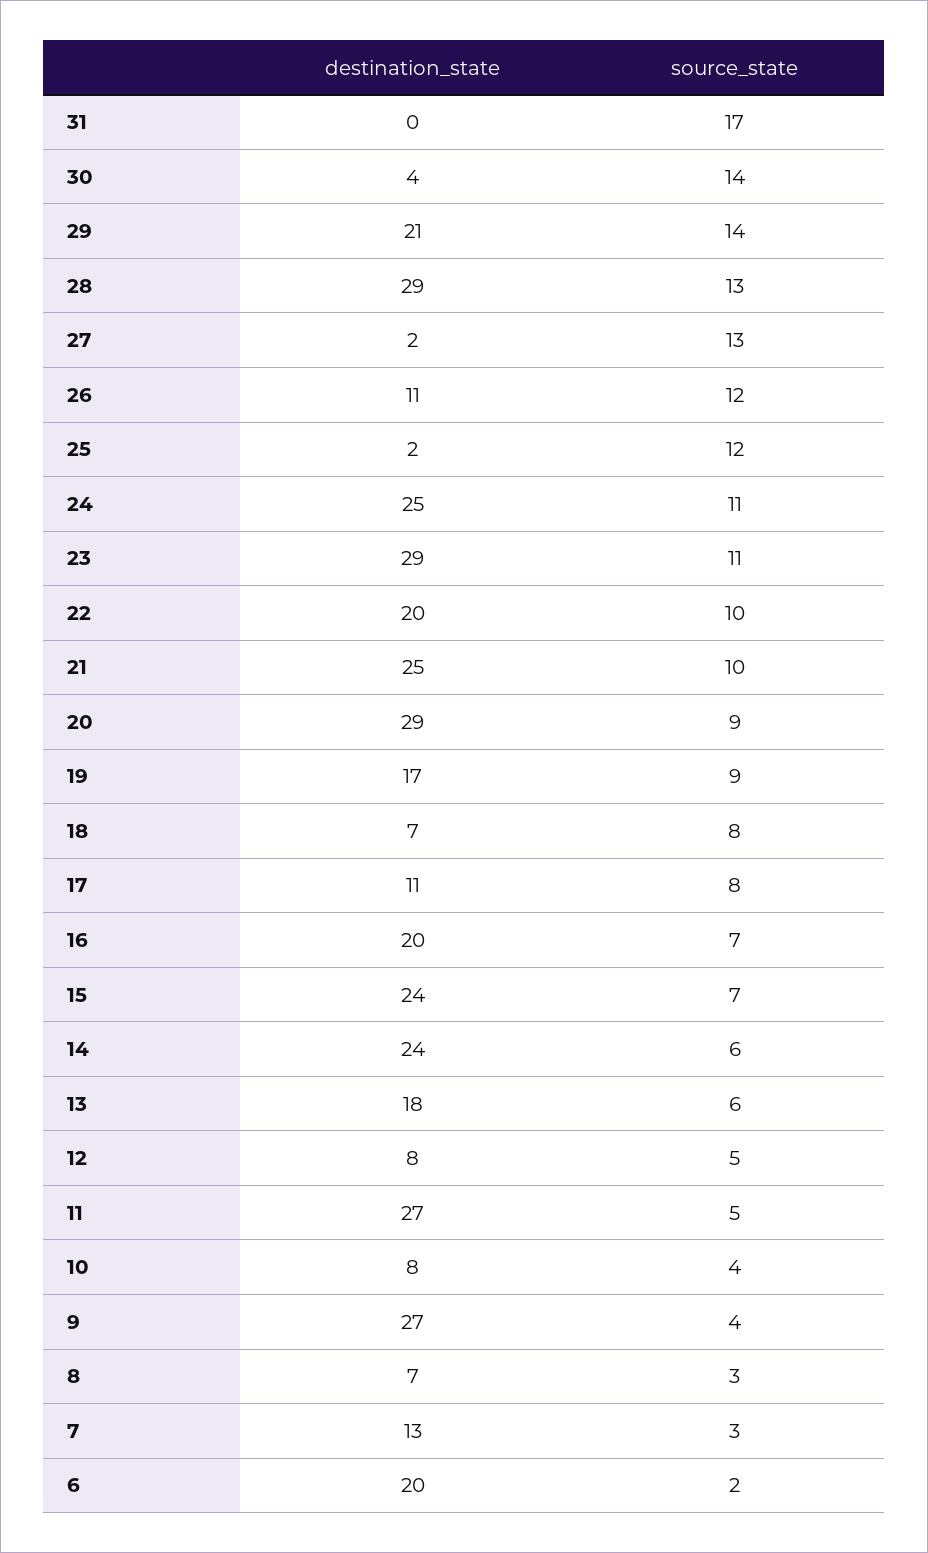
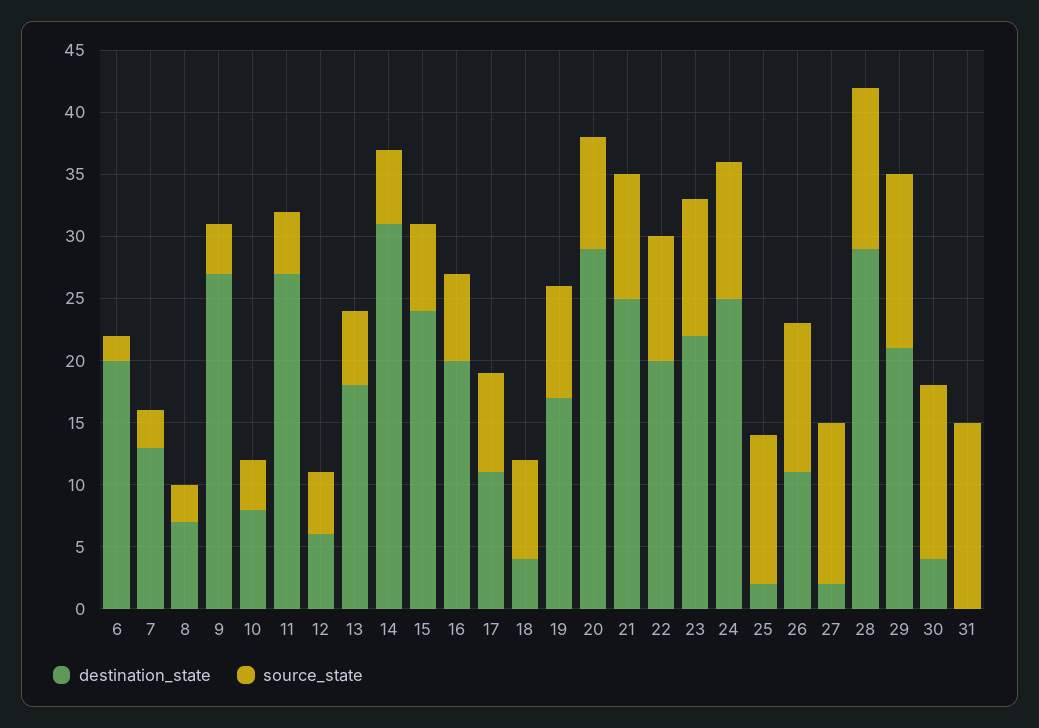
  {
    "destination_state": {
      "31": 0,
      "30": 4,
      "29": 21,
      "28": 29,
      "27": 2,
      "26": 11,
      "25": 2,
      "24": 25,
-     "23": 29,
+     "23": 22,
      "22": 20,
      "21": 25,
      "20": 29,
      "19": 17,
-     "18": 7,
+     "18": 4,
      "17": 11,
      "16": 20,
      "15": 24,
-     "14": 24,
+     "14": 31,
      "13": 18,
-     "12": 8,
+     "12": 6,
      "11": 27,
      "10": 8,
      "9": 27,
      "8": 7,
      "7": 13,
      "6": 20
    },
    "source_state": {
-     "31": 17,
+     "31": 15,
      "30": 14,
      "29": 14,
      "28": 13,
      "27": 13,
      "26": 12,
      "25": 12,
      "24": 11,
      "23": 11,
      "22": 10,
      "21": 10,
      "20": 9,
      "19": 9,
      "18": 8,
      "17": 8,
      "16": 7,
      "15": 7,
      "14": 6,
      "13": 6,
      "12": 5,
      "11": 5,
      "10": 4,
      "9": 4,
      "8": 3,
      "7": 3,
      "6": 2
    }
  }

